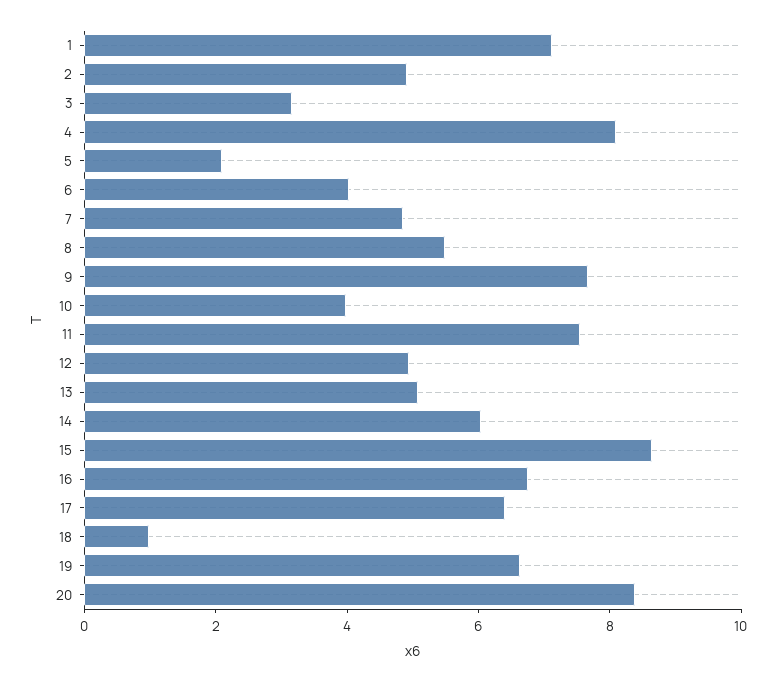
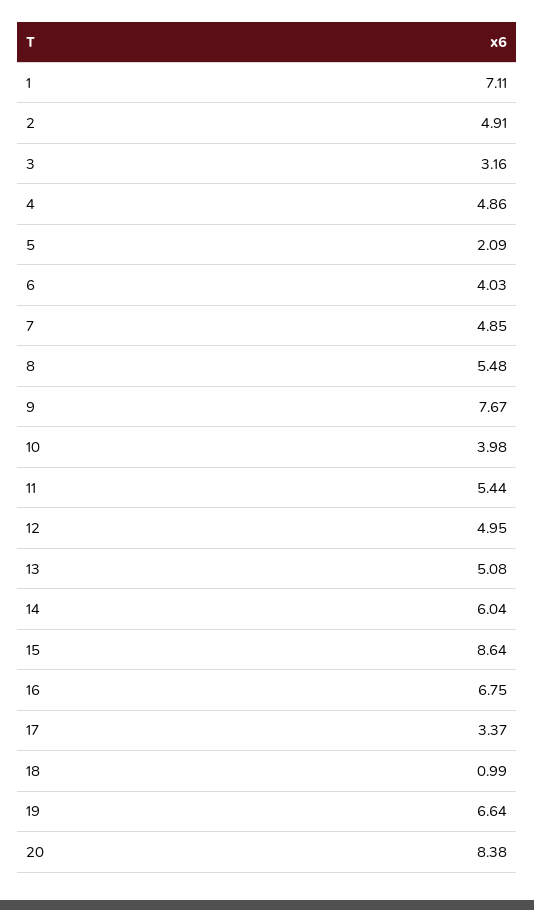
  {
    "1": 7.11,
    "2": 4.91,
    "3": 3.16,
-   "4": 8,
+   "4": 4.86,
    "5": 2.09,
    "6": 4.03,
    "7": 4.85,
    "8": 5.48,
    "9": 7.67,
    "10": 3.98,
-   "11": 7.5,
+   "11": 5.44,
    "12": 4.95,
    "13": 5.08,
    "14": 6.04,
    "15": 8.64,
    "16": 6.75,
-   "17": 6.5,
+   "17": 3.37,
    "18": 0.99,
    "19": 6.64,
    "20": 8.38
  }

